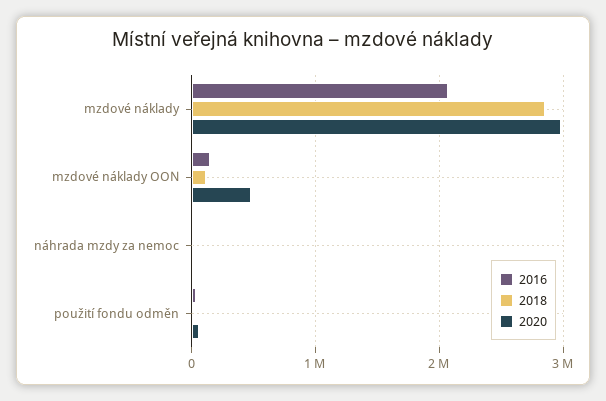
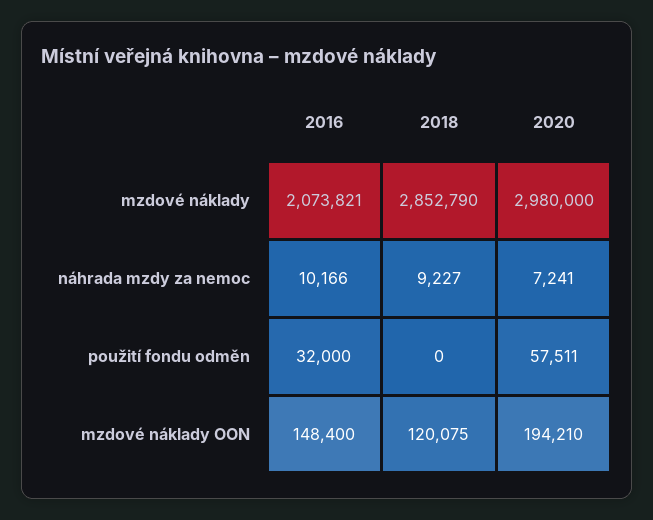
  {
    "2016": {
      "mzdové náklady": 2073821,
      "mzdové náklady OON": 148400,
      "náhrada mzdy za nemoc": 10166,
      "použití fondu odměn": 32000
    },
    "2018": {
      "mzdové náklady": 2852790,
      "mzdové náklady OON": 120075,
      "náhrada mzdy za nemoc": 9227,
      "použití fondu odměn": 0
    },
    "2020": {
      "mzdové náklady": 2980000,
-     "mzdové náklady OON": 500000,
+     "mzdové náklady OON": 194210,
      "náhrada mzdy za nemoc": 7241,
      "použití fondu odměn": 57511
    }
  }

